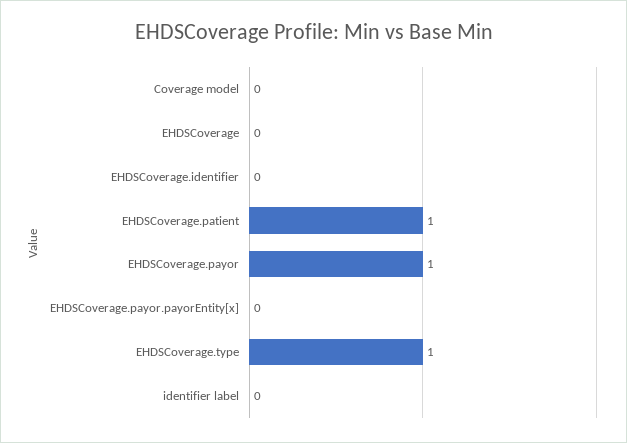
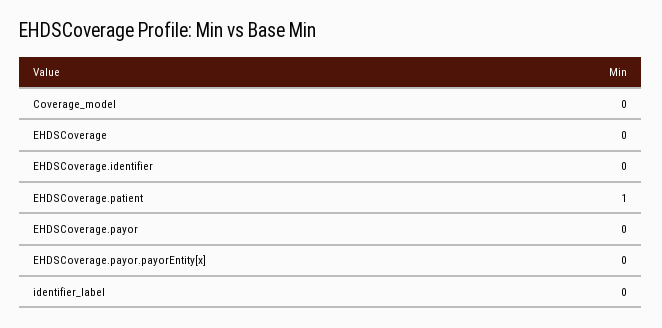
  {
    "Coverage model": 0,
    "EHDSCoverage": 0,
    "EHDSCoverage.identifier": 0,
    "EHDSCoverage.patient": 1,
-   "EHDSCoverage.payor": 1,
+   "EHDSCoverage.payor": 0,
    "EHDSCoverage.payor.payorEntity[x]": 0,
-   "EHDSCoverage.type": 1,
    "identifier label": 0
  }

